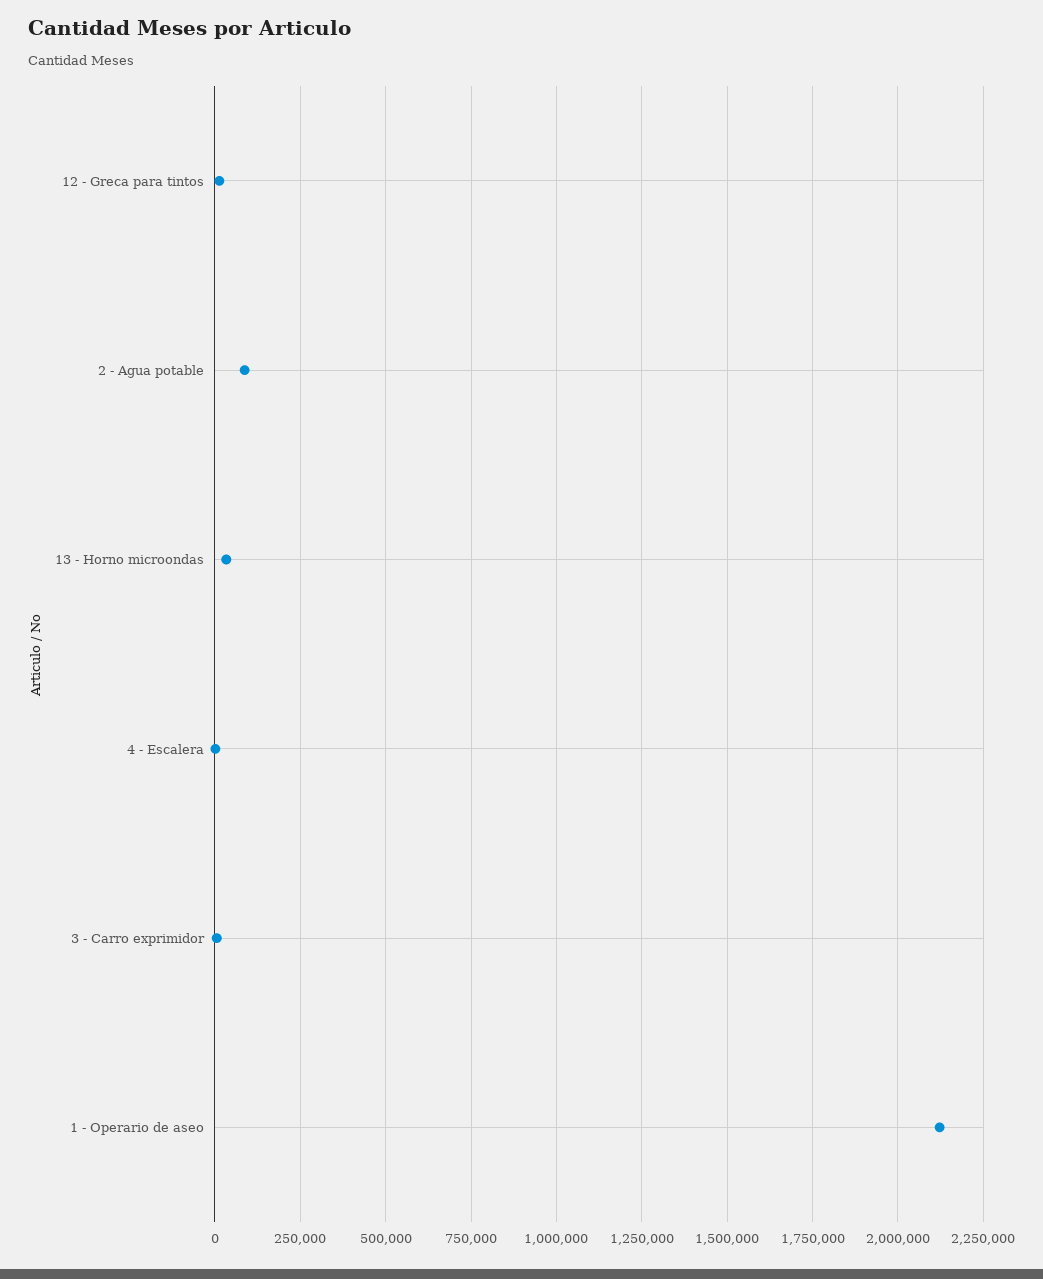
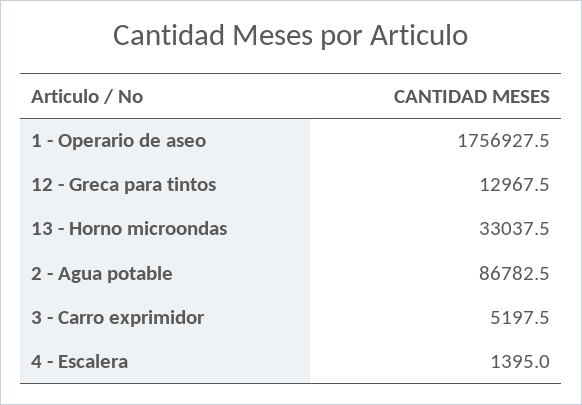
  {
    "12 - Greca para tintos": 12967.5,
    "2 - Agua potable": 86782.5,
    "13 - Horno microondas": 33037.5,
    "4 - Escalera": 1395,
    "3 - Carro exprimidor": 5197.5,
-   "1 - Operario de aseo": 2125000
+   "1 - Operario de aseo": 1756927.5
  }

